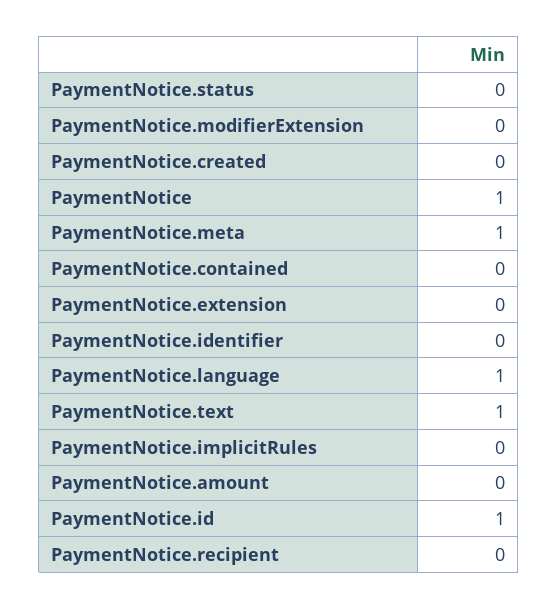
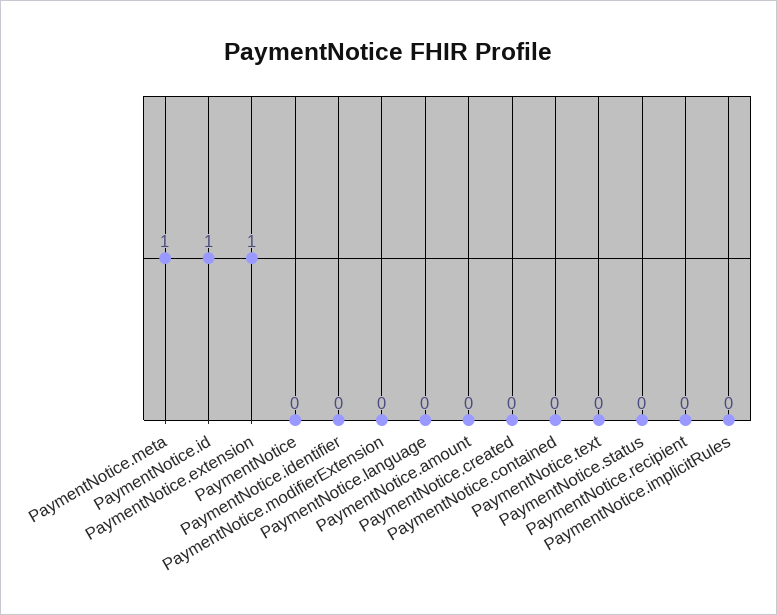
  {
    "PaymentNotice.status": 0,
    "PaymentNotice.modifierExtension": 0,
    "PaymentNotice.created": 0,
-   "PaymentNotice": 1,
+   "PaymentNotice": 0,
    "PaymentNotice.meta": 1,
    "PaymentNotice.contained": 0,
-   "PaymentNotice.extension": 0,
+   "PaymentNotice.extension": 1,
    "PaymentNotice.identifier": 0,
-   "PaymentNotice.language": 1,
+   "PaymentNotice.language": 0,
-   "PaymentNotice.text": 1,
+   "PaymentNotice.text": 0,
    "PaymentNotice.implicitRules": 0,
    "PaymentNotice.amount": 0,
    "PaymentNotice.id": 1,
    "PaymentNotice.recipient": 0
  }

